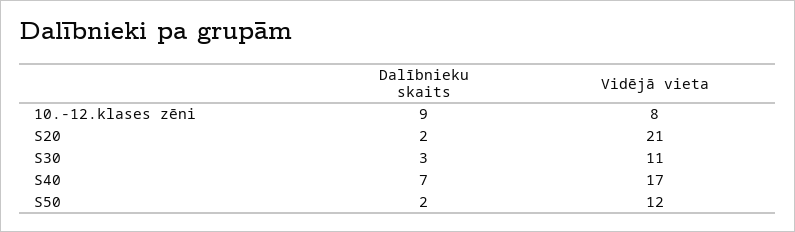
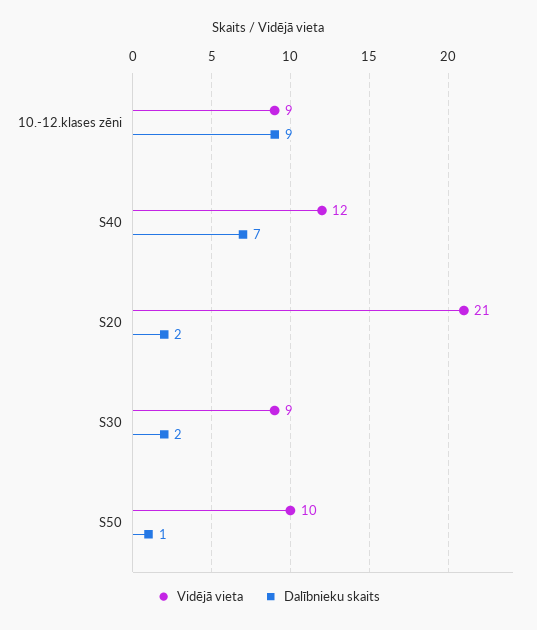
  {
    "Dalībnieku skaits": {
      "10.-12.klases zēni": 9,
      "S20": 2,
-     "S30": 3,
+     "S30": 2,
      "S40": 7,
-     "S50": 2
+     "S50": 1
    },
    "Vidējā vieta": {
-     "10.-12.klases zēni": 8,
+     "10.-12.klases zēni": 9,
      "S20": 21,
-     "S30": 11,
+     "S30": 9,
-     "S40": 17,
+     "S40": 12,
-     "S50": 12
+     "S50": 10
    }
  }

